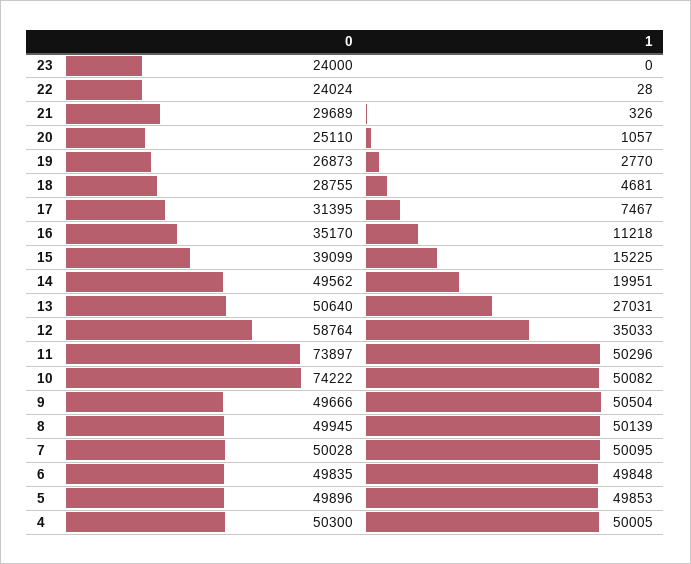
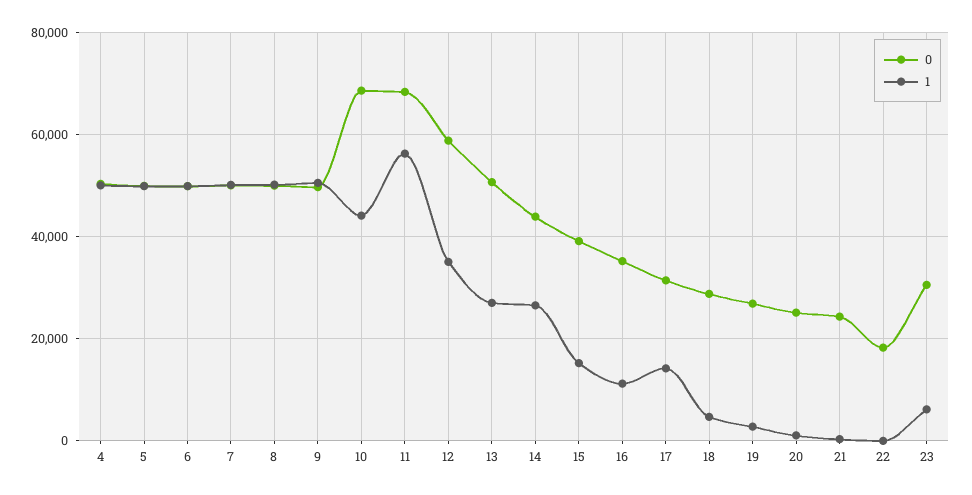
  {
    "0": {
-     "23": 24000,
+     "23": 30000,
-     "22": 24024,
+     "22": 18000,
-     "21": 29689,
+     "21": 24000,
      "20": 25110,
      "19": 26873,
      "18": 28755,
      "17": 31395,
      "16": 35170,
      "15": 39099,
-     "14": 49562,
+     "14": 44000,
      "13": 50640,
      "12": 58764,
-     "11": 73897,
+     "11": 68000,
-     "10": 74222,
+     "10": 68000,
      "9": 49666,
      "8": 49945,
      "7": 50028,
      "6": 49835,
      "5": 49896,
      "4": 50300
    },
    "1": {
-     "23": 0,
+     "23": 6000,
      "22": 28,
      "21": 326,
      "20": 1057,
      "19": 2770,
      "18": 4681,
-     "17": 7467,
+     "17": 14000,
      "16": 11218,
      "15": 15225,
-     "14": 19951,
+     "14": 26000,
      "13": 27031,
      "12": 35033,
-     "11": 50296,
+     "11": 56000,
-     "10": 50082,
+     "10": 44000,
      "9": 50504,
      "8": 50139,
      "7": 50095,
      "6": 49848,
      "5": 49853,
      "4": 50005
    }
  }

